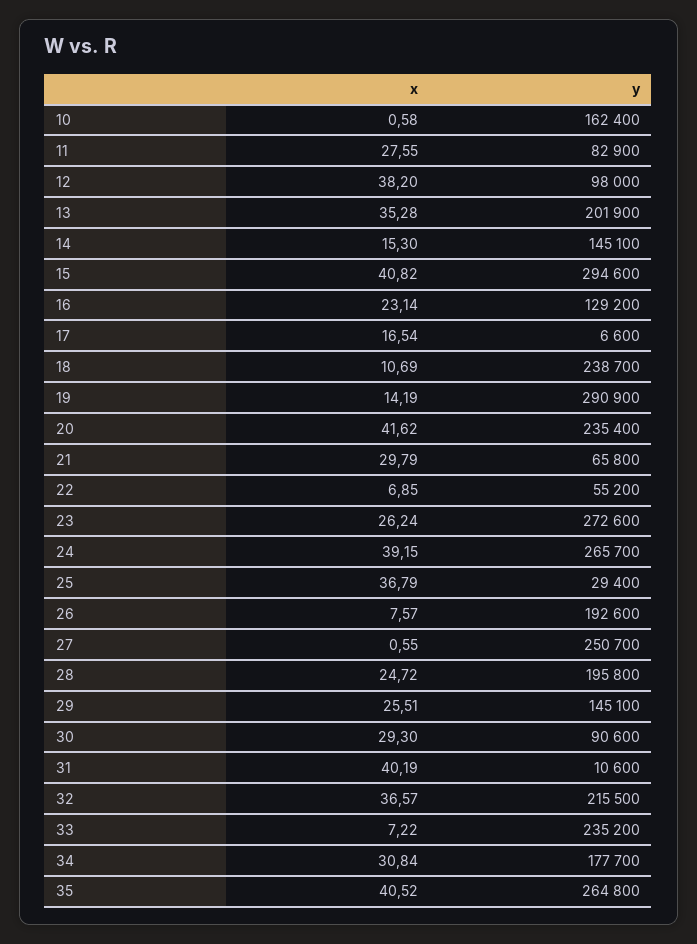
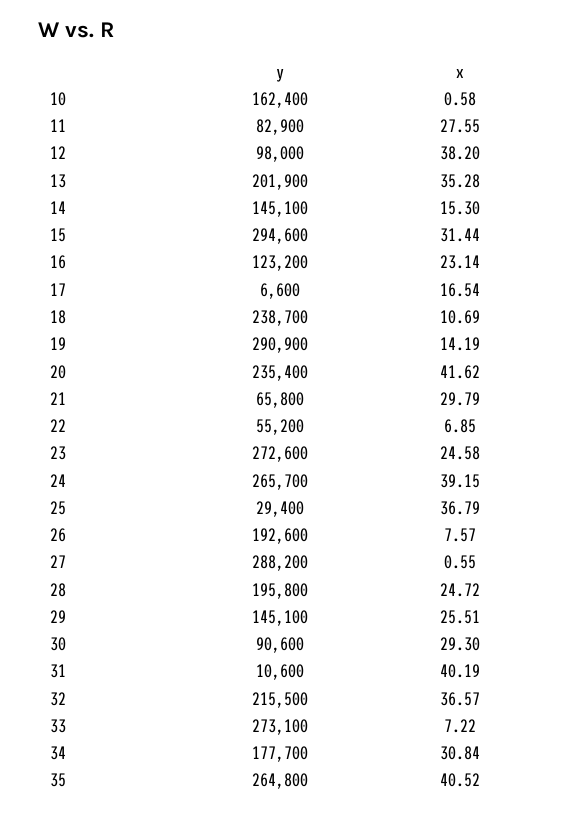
  {
    "x": {
      "10": 0.58,
      "11": 27.55,
      "12": 38.2,
      "13": 35.28,
      "14": 15.3,
-     "15": 40.82,
+     "15": 31.44,
      "16": 23.14,
      "17": 16.54,
      "18": 10.69,
      "19": 14.19,
      "20": 41.62,
      "21": 29.79,
      "22": 6.85,
-     "23": 26.24,
+     "23": 24.58,
      "24": 39.15,
      "25": 36.79,
      "26": 7.57,
      "27": 0.55,
      "28": 24.72,
      "29": 25.51,
      "30": 29.3,
      "31": 40.19,
      "32": 36.57,
      "33": 7.22,
      "34": 30.84,
      "35": 40.52
    },
    "y": {
      "10": 162400,
      "11": 82900,
      "12": 98000,
      "13": 201900,
      "14": 145100,
      "15": 294600,
-     "16": 129200,
+     "16": 123200,
      "17": 6600,
      "18": 238700,
      "19": 290900,
      "20": 235400,
      "21": 65800,
      "22": 55200,
      "23": 272600,
      "24": 265700,
      "25": 29400,
      "26": 192600,
-     "27": 250700,
+     "27": 288200,
      "28": 195800,
      "29": 145100,
      "30": 90600,
      "31": 10600,
      "32": 215500,
-     "33": 235200,
+     "33": 273100,
      "34": 177700,
      "35": 264800
    }
  }

